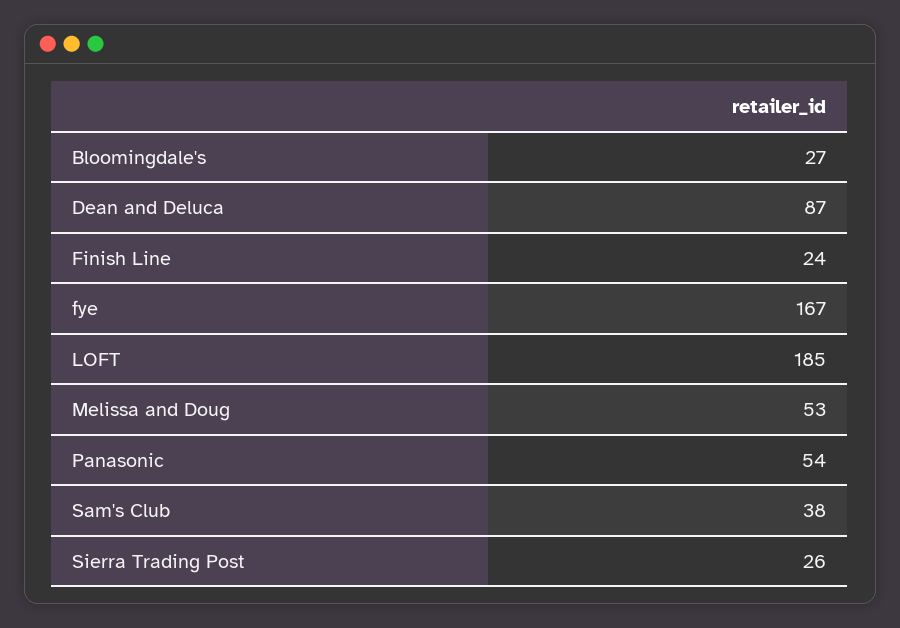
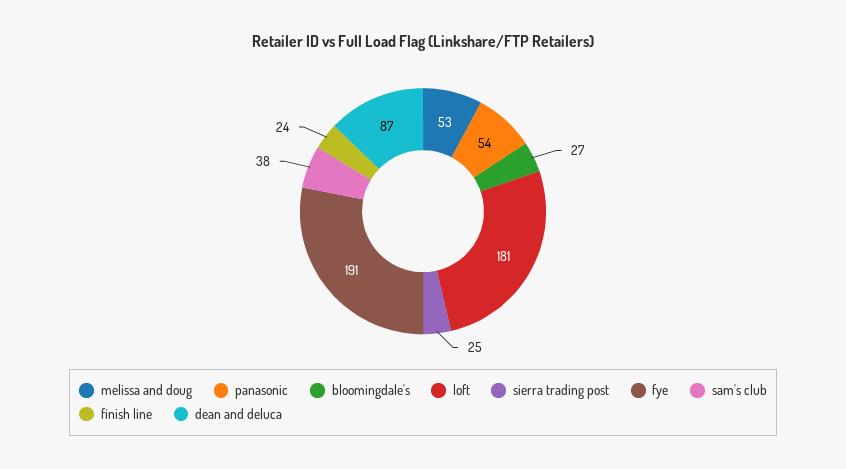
  {
    "Bloomingdale's": 27,
    "Dean and Deluca": 87,
    "Finish Line": 24,
-   "fye": 167,
+   "fye": 191,
-   "LOFT": 185,
+   "LOFT": 181,
    "Melissa and Doug": 53,
    "Panasonic": 54,
    "Sam's Club": 38,
-   "Sierra Trading Post": 26
+   "Sierra Trading Post": 25
  }

